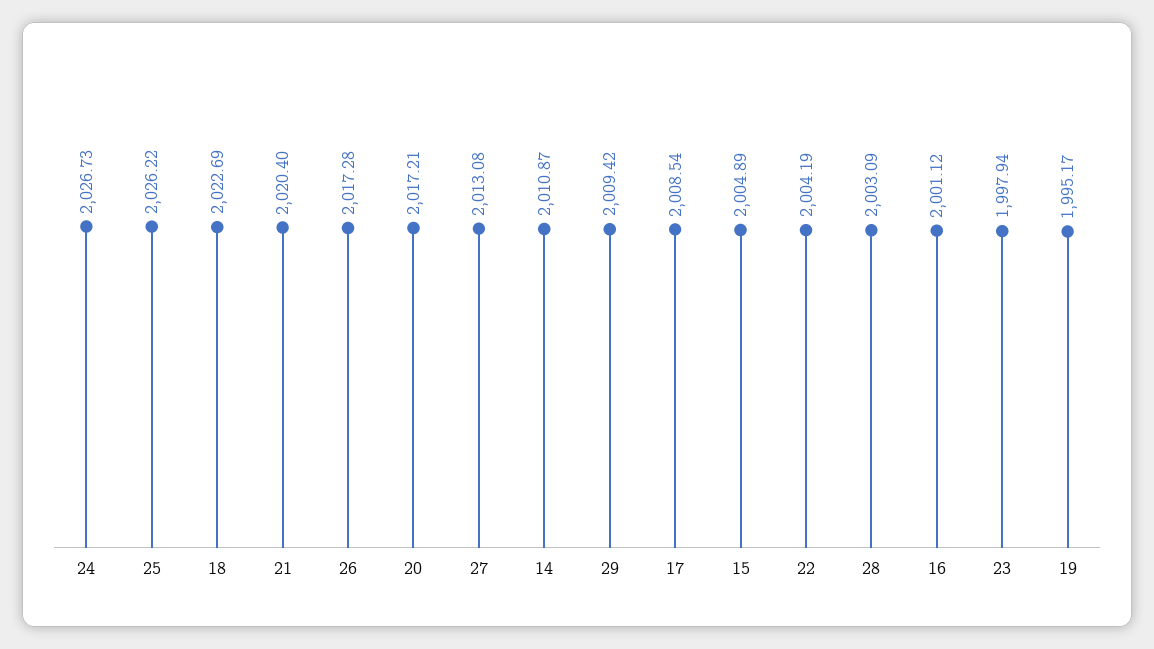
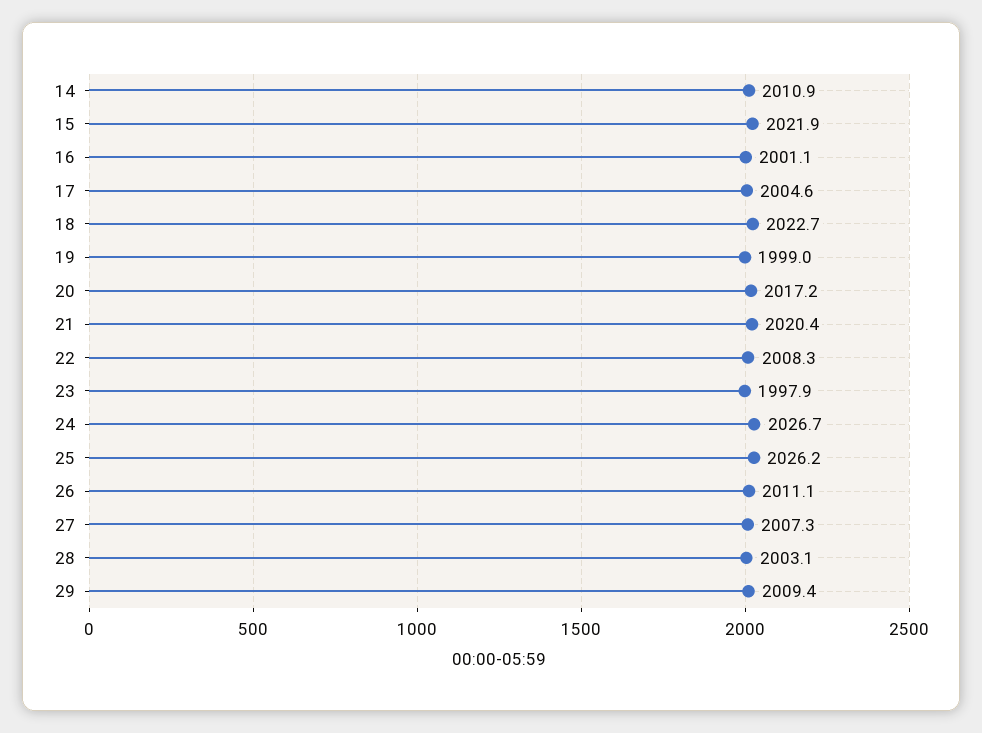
  {
    "24": 2026.73,
    "25": 2026.22,
    "18": 2022.69,
    "21": 2020.4,
-   "26": 2017.28,
+   "26": 2011.1,
    "20": 2017.21,
-   "27": 2013.08,
+   "27": 2007.3,
    "14": 2010.87,
    "29": 2009.42,
-   "17": 2008.54,
+   "17": 2004.6,
-   "15": 2004.89,
+   "15": 2021.9,
-   "22": 2004.19,
+   "22": 2008.3,
    "28": 2003.09,
    "16": 2001.12,
    "23": 1997.94,
-   "19": 1995.17
+   "19": 1999
  }

